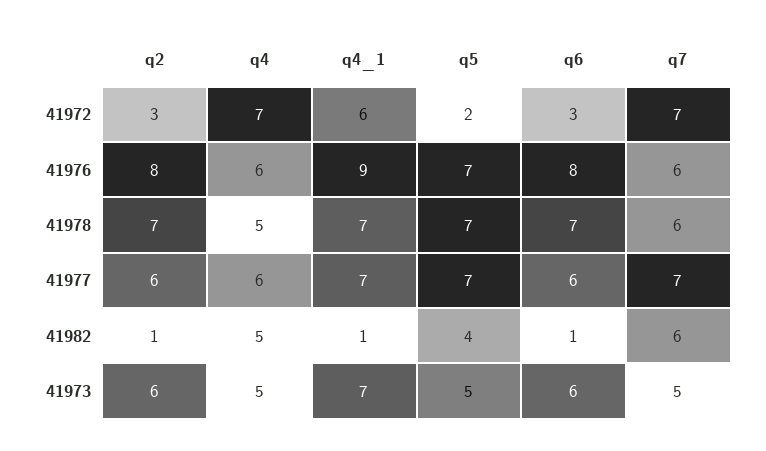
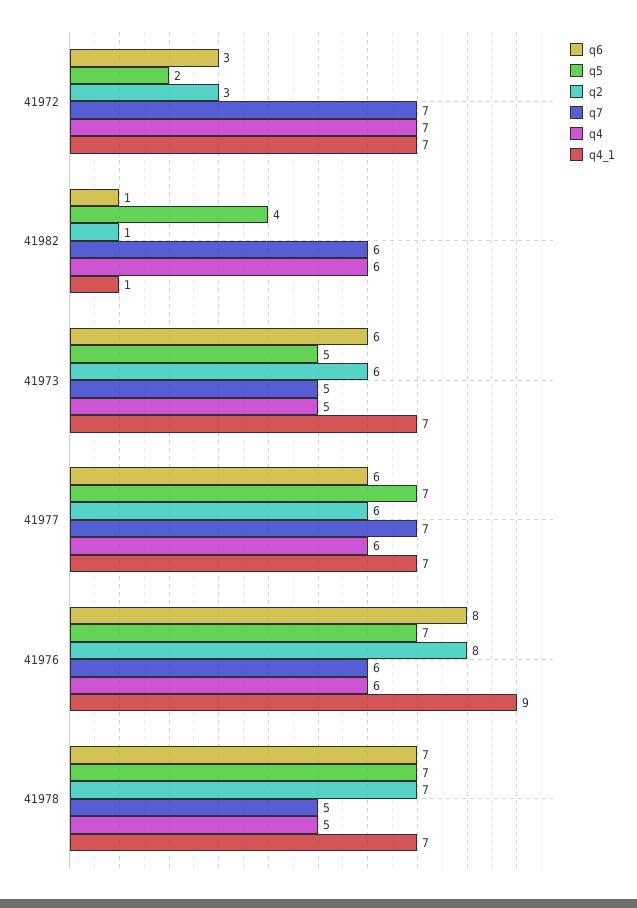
  {
    "q2": {
      "41972": 3,
      "41976": 8,
      "41978": 7,
      "41977": 6,
      "41982": 1,
      "41973": 6
    },
    "q4": {
      "41972": 7,
      "41976": 6,
      "41978": 5,
      "41977": 6,
-     "41982": 5,
+     "41982": 6,
      "41973": 5
    },
    "q4_1": {
-     "41972": 6,
+     "41972": 7,
      "41976": 9,
      "41978": 7,
      "41977": 7,
      "41982": 1,
      "41973": 7
    },
    "q5": {
      "41972": 2,
      "41976": 7,
      "41978": 7,
      "41977": 7,
      "41982": 4,
      "41973": 5
    },
    "q6": {
      "41972": 3,
      "41976": 8,
      "41978": 7,
      "41977": 6,
      "41982": 1,
      "41973": 6
    },
    "q7": {
      "41972": 7,
      "41976": 6,
-     "41978": 6,
+     "41978": 5,
      "41977": 7,
      "41982": 6,
      "41973": 5
    }
  }

